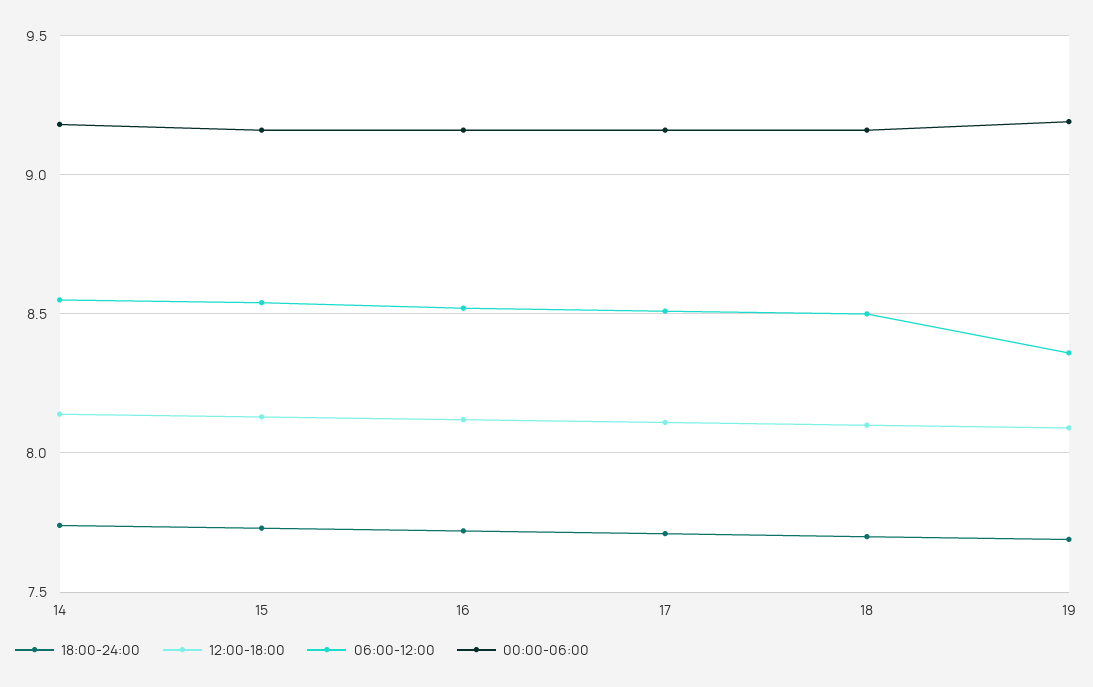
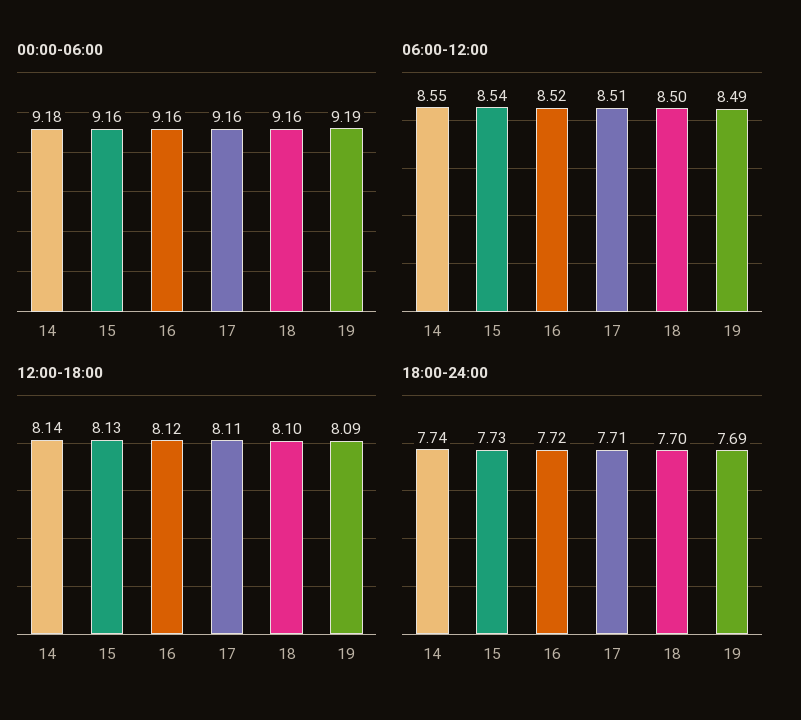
  {
    "18:00-24:00": {
      "14": 7.74,
      "15": 7.73,
      "16": 7.72,
      "17": 7.71,
      "18": 7.7,
      "19": 7.69
    },
    "12:00-18:00": {
      "14": 8.14,
      "15": 8.13,
      "16": 8.12,
      "17": 8.11,
      "18": 8.1,
      "19": 8.09
    },
    "06:00-12:00": {
      "14": 8.55,
      "15": 8.54,
      "16": 8.52,
      "17": 8.51,
      "18": 8.5,
-     "19": 8.35
+     "19": 8.49
    },
    "00:00-06:00": {
      "14": 9.18,
      "15": 9.16,
      "16": 9.16,
      "17": 9.16,
      "18": 9.16,
      "19": 9.19
    }
  }

